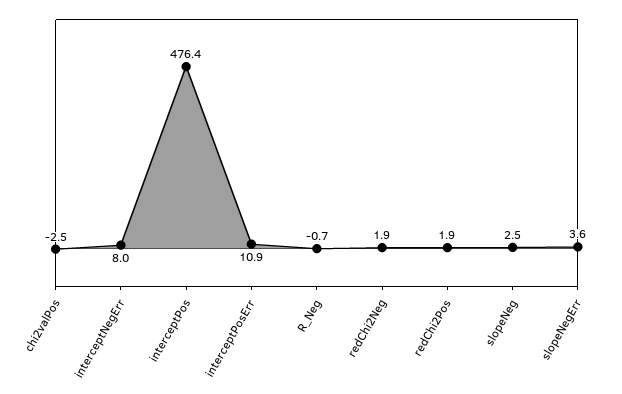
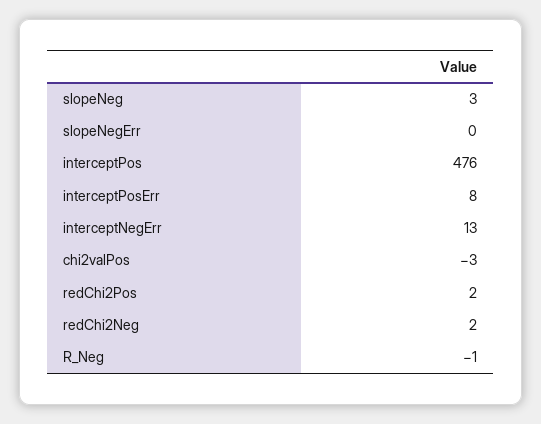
  {
    "chi2valPos": -2.5,
-   "interceptNegErr": 8,
+   "interceptNegErr": 13,
    "interceptPos": 476.4,
-   "interceptPosErr": 10.9,
+   "interceptPosErr": 8,
    "R_Neg": -0.7,
    "redChi2Neg": 1.9,
    "redChi2Pos": 1.9,
    "slopeNeg": 2.5,
-   "slopeNegErr": 3.6
+   "slopeNegErr": 0
  }

